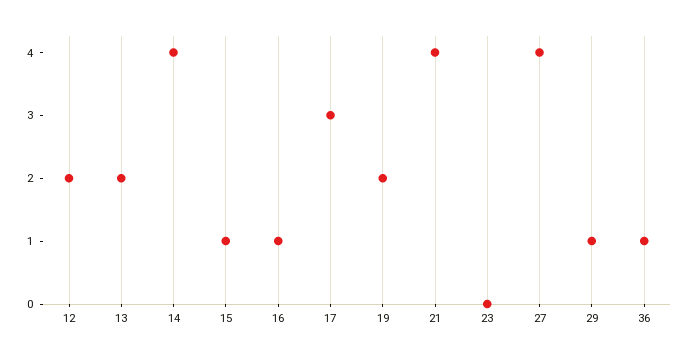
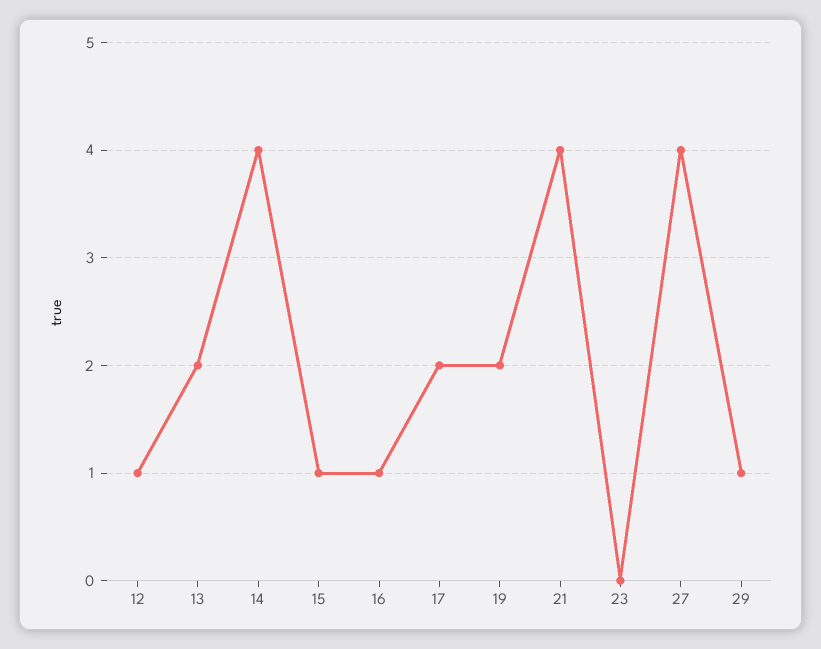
  {
-   "12": 2,
+   "12": 1,
    "13": 2,
    "14": 4,
    "15": 1,
    "16": 1,
-   "17": 3,
+   "17": 2,
    "19": 2,
    "21": 4,
    "23": 0,
    "27": 4,
-   "29": 1,
+   "29": 1
-   "36": 1
  }

